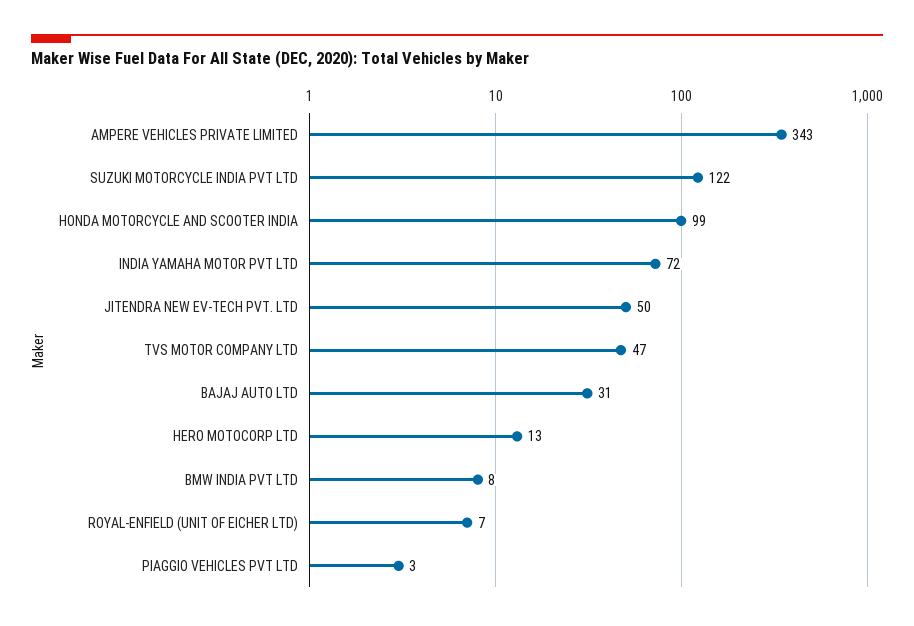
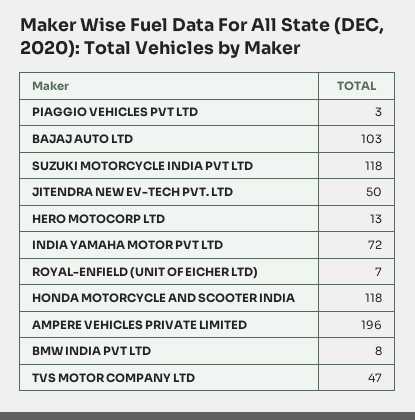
  {
-   "AMPERE VEHICLES PRIVATE LIMITED": 343,
+   "AMPERE VEHICLES PRIVATE LIMITED": 196,
-   "SUZUKI MOTORCYCLE INDIA PVT LTD": 122,
+   "SUZUKI MOTORCYCLE INDIA PVT LTD": 118,
-   "HONDA MOTORCYCLE AND SCOOTER INDIA": 99,
+   "HONDA MOTORCYCLE AND SCOOTER INDIA": 118,
    "INDIA YAMAHA MOTOR PVT LTD": 72,
    "JITENDRA NEW EV-TECH PVT. LTD": 50,
    "TVS MOTOR COMPANY LTD": 47,
-   "BAJAJ AUTO LTD": 31,
+   "BAJAJ AUTO LTD": 103,
    "HERO MOTOCORP LTD": 13,
    "BMW INDIA PVT LTD": 8,
    "ROYAL-ENFIELD (UNIT OF EICHER LTD)": 7,
    "PIAGGIO VEHICLES PVT LTD": 3
  }

